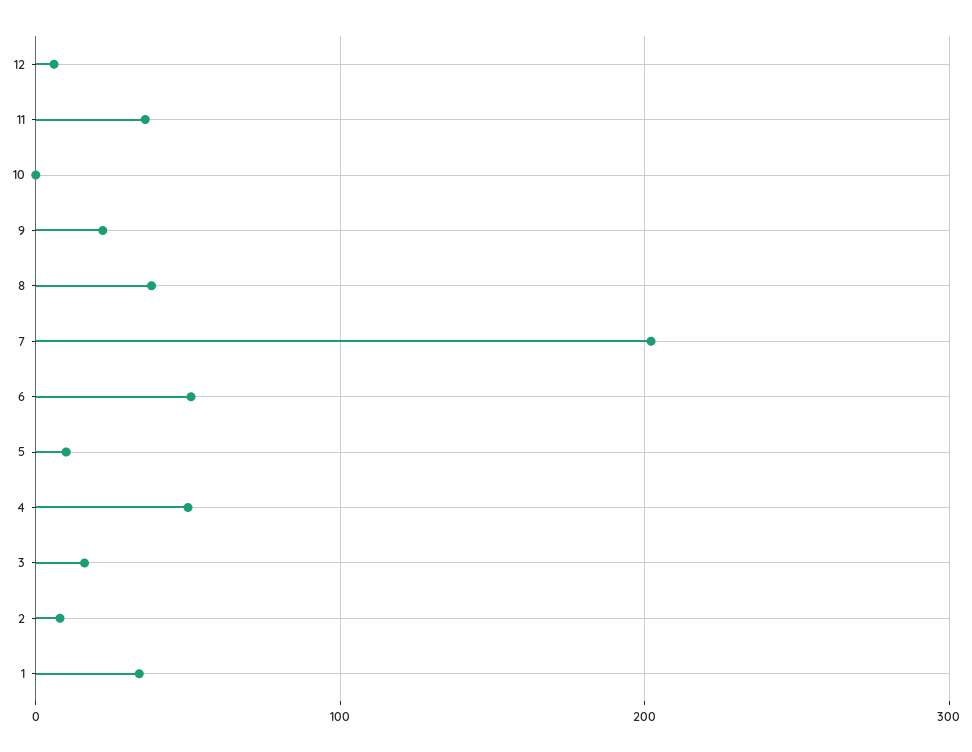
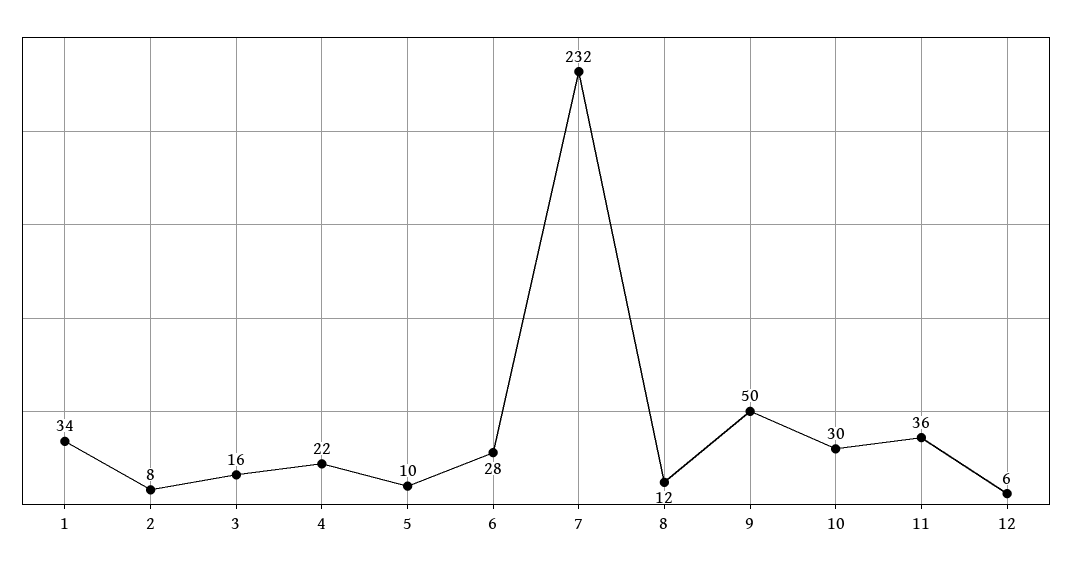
  {
    "12": 6,
    "11": 36,
-   "10": 0,
+   "10": 30,
-   "9": 20,
+   "9": 50,
-   "8": 40,
+   "8": 12,
-   "7": 200,
+   "7": 232,
-   "6": 50,
+   "6": 28,
    "5": 10,
-   "4": 50,
+   "4": 22,
    "3": 16,
    "2": 8,
    "1": 34
  }

